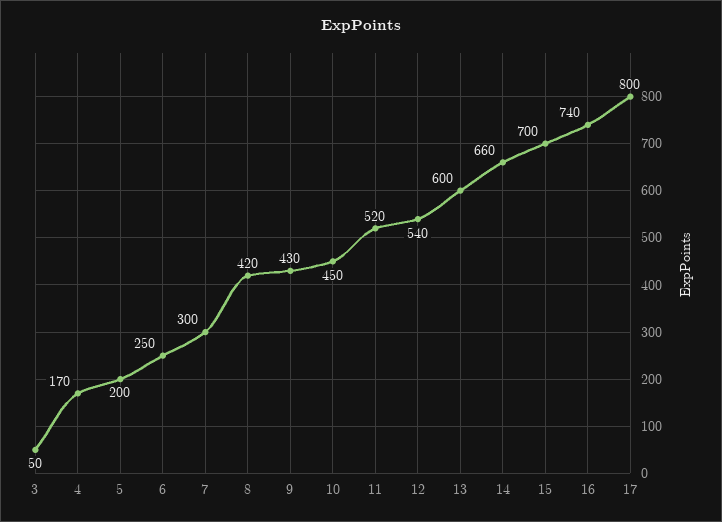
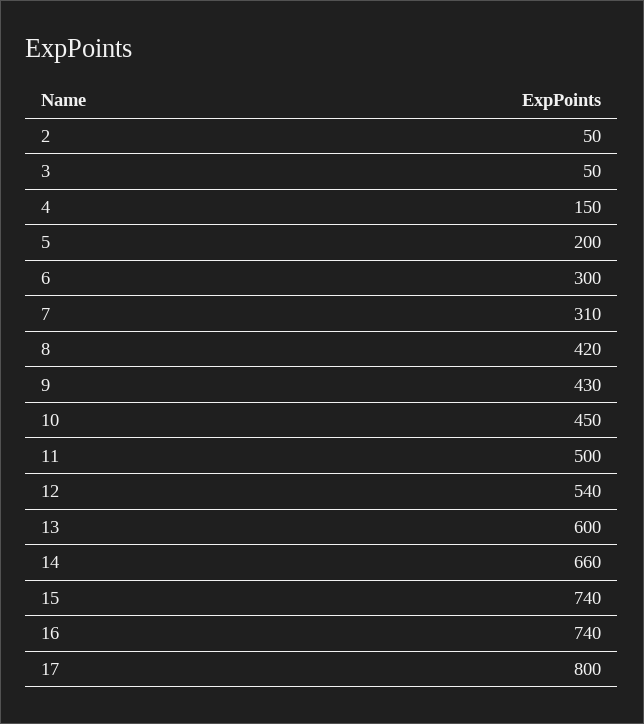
  {
    "3": 50,
-   "4": 170,
+   "4": 150,
    "5": 200,
-   "6": 250,
+   "6": 300,
-   "7": 300,
+   "7": 310,
    "8": 420,
    "9": 430,
    "10": 450,
-   "11": 520,
+   "11": 500,
    "12": 540,
    "13": 600,
    "14": 660,
-   "15": 700,
+   "15": 740,
    "16": 740,
-   "17": 800
+   "17": 800,
+   "2": 50
  }

